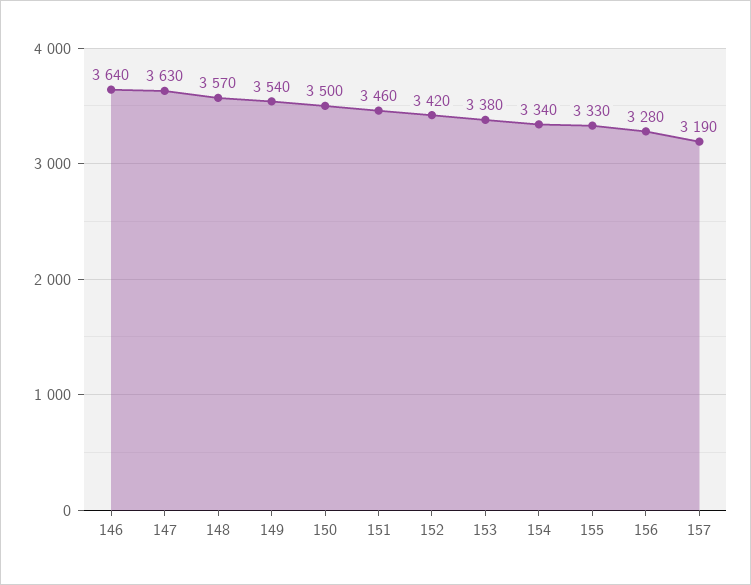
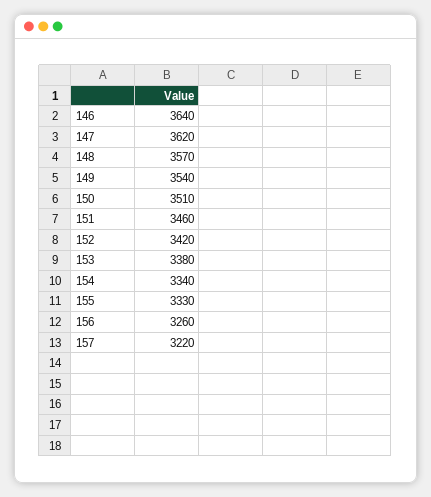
  {
    "146": 3640,
-   "147": 3630,
+   "147": 3620,
    "148": 3570,
    "149": 3540,
-   "150": 3500,
+   "150": 3510,
    "151": 3460,
    "152": 3420,
    "153": 3380,
    "154": 3340,
    "155": 3330,
-   "156": 3280,
+   "156": 3260,
-   "157": 3190
+   "157": 3220
  }

